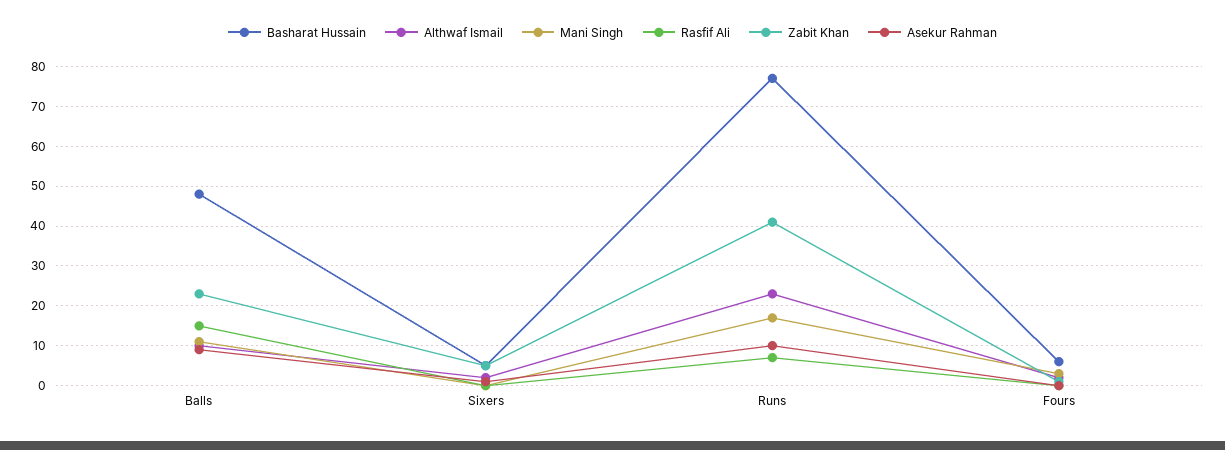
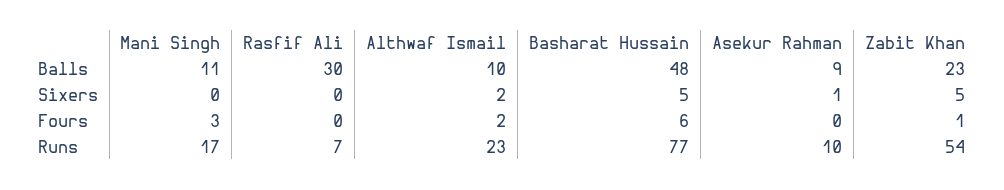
  {
    "Basharat Hussain": {
      "Balls": 48,
      "Sixers": 5,
      "Runs": 77,
      "Fours": 6
    },
    "Althwaf Ismail": {
      "Balls": 10,
      "Sixers": 2,
      "Runs": 23,
      "Fours": 2
    },
    "Mani Singh": {
      "Balls": 11,
      "Sixers": 0,
      "Runs": 17,
      "Fours": 3
    },
    "Rasfif Ali": {
-     "Balls": 15,
+     "Balls": 30,
      "Sixers": 0,
      "Runs": 7,
      "Fours": 0
    },
    "Zabit Khan": {
      "Balls": 23,
      "Sixers": 5,
-     "Runs": 40,
+     "Runs": 54,
      "Fours": 1
    },
    "Asekur Rahman": {
      "Balls": 9,
      "Sixers": 1,
      "Runs": 10,
      "Fours": 0
    }
  }

